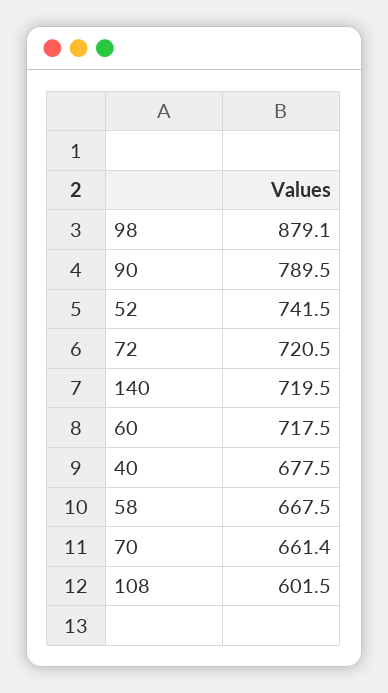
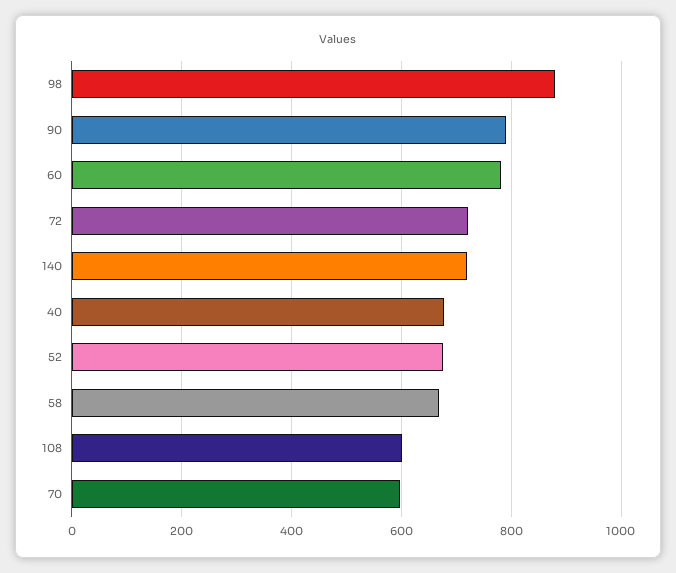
  {
    "98": 879.1,
    "90": 789.5,
-   "52": 741.5,
+   "52": 680,
    "72": 720.5,
    "140": 719.5,
-   "60": 717.5,
+   "60": 780,
    "40": 677.5,
    "58": 667.5,
-   "70": 661.4,
+   "70": 600,
    "108": 601.5
  }

